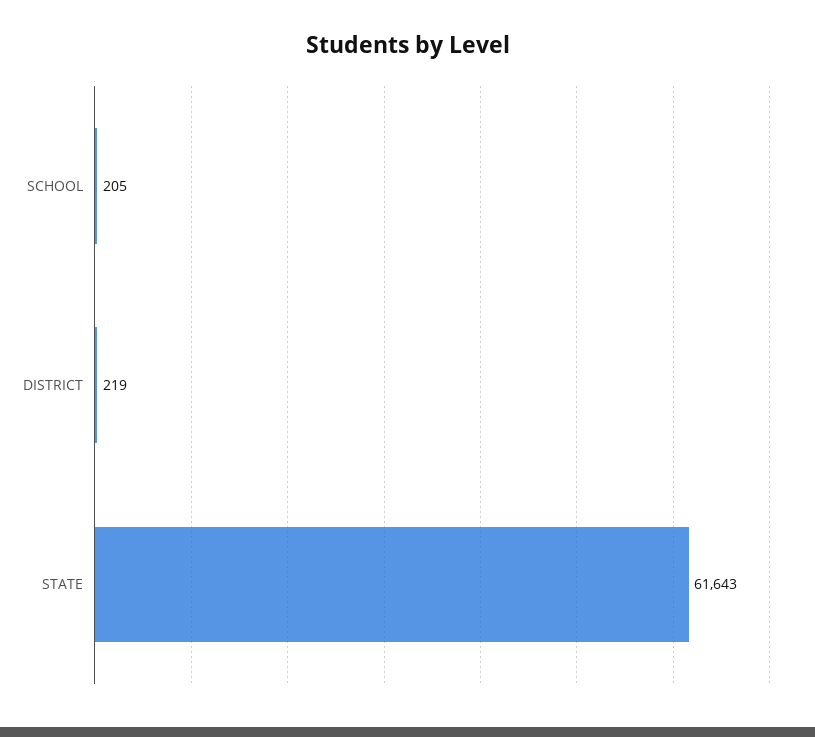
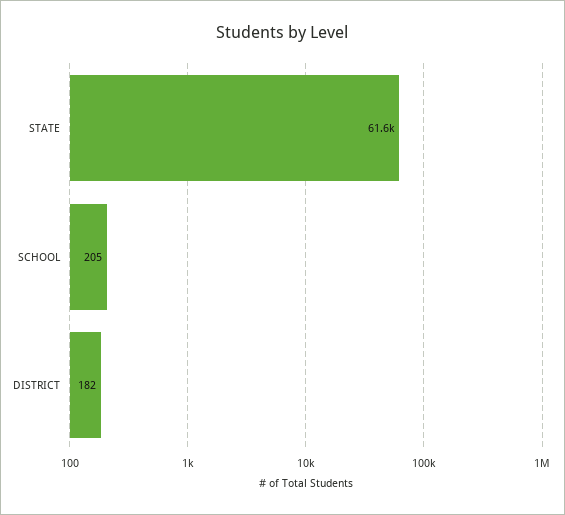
  {
    "SCHOOL": 205,
-   "DISTRICT": 219,
+   "DISTRICT": 182,
    "STATE": 61643
  }

